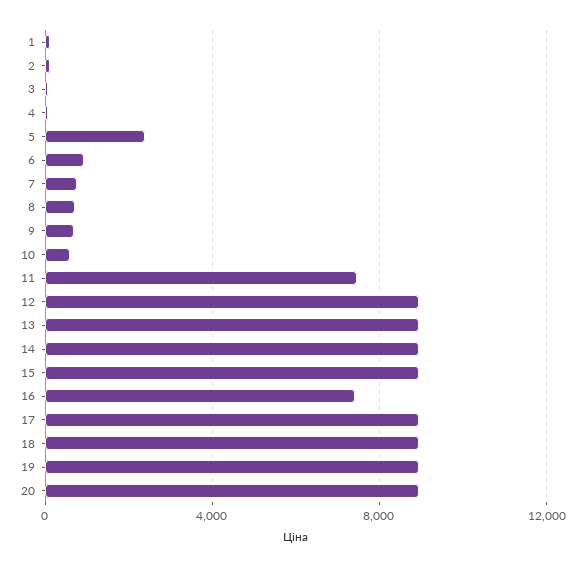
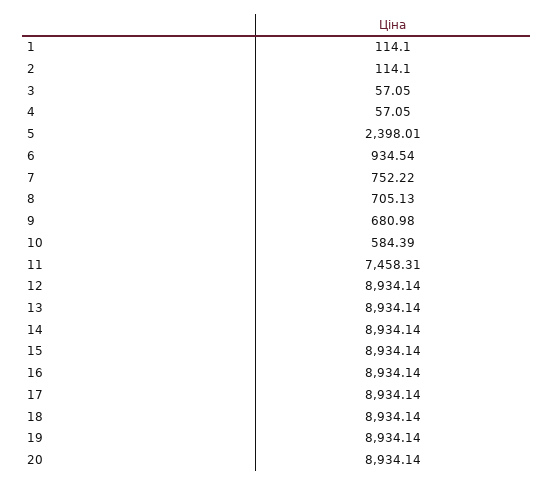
  {
    "1": 114.1,
    "2": 114.1,
    "3": 57.05,
    "4": 57.05,
    "5": 2398.01,
    "6": 934.54,
    "7": 752.22,
    "8": 705.13,
    "9": 680.98,
    "10": 584.39,
    "11": 7458.31,
    "12": 8934.14,
    "13": 8934.14,
    "14": 8934.14,
    "15": 8934.14,
-   "16": 7500,
+   "16": 8934.14,
    "17": 8934.14,
    "18": 8934.14,
    "19": 8934.14,
    "20": 8934.14
  }

